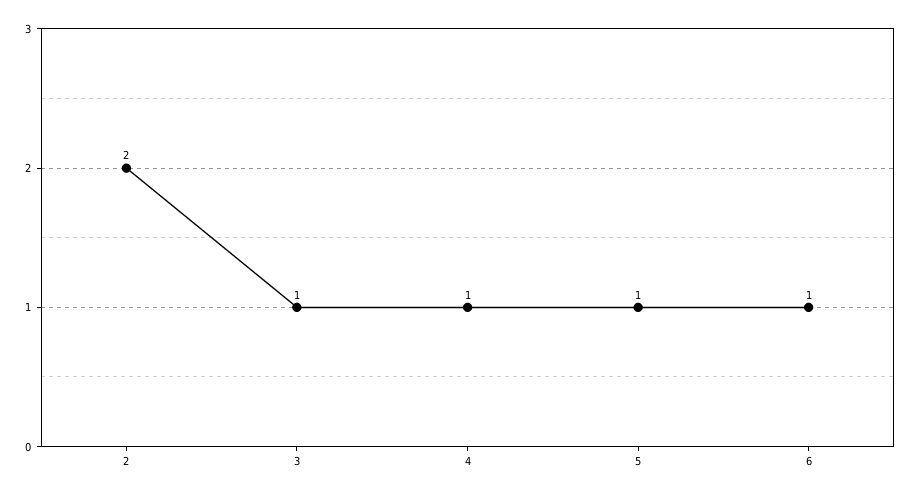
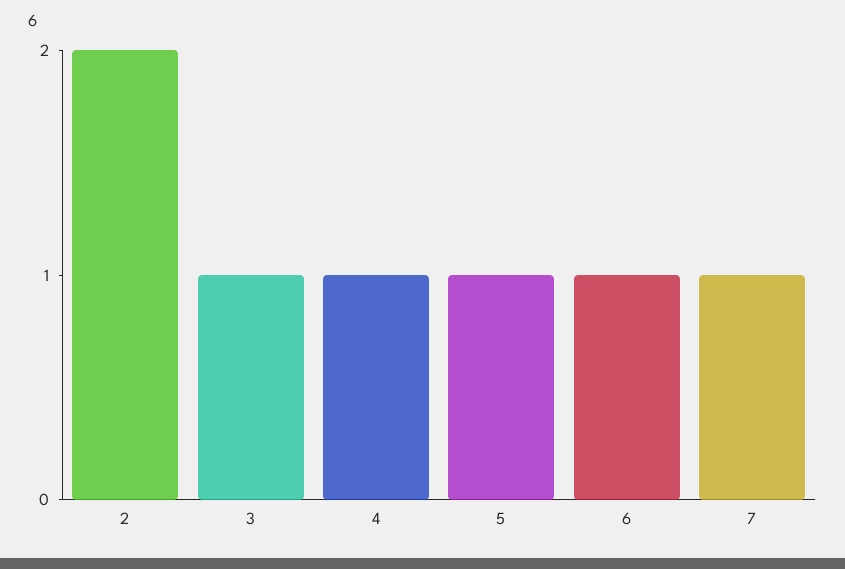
  {
    "2": 2,
    "3": 1,
    "4": 1,
    "5": 1,
-   "6": 1
+   "6": 1,
+   "7": 1
  }

